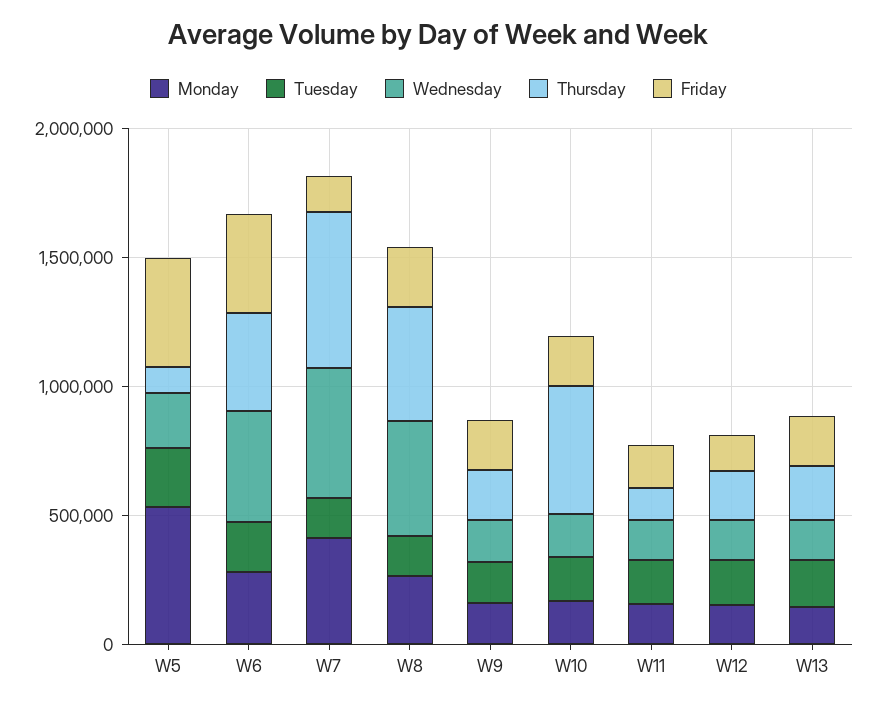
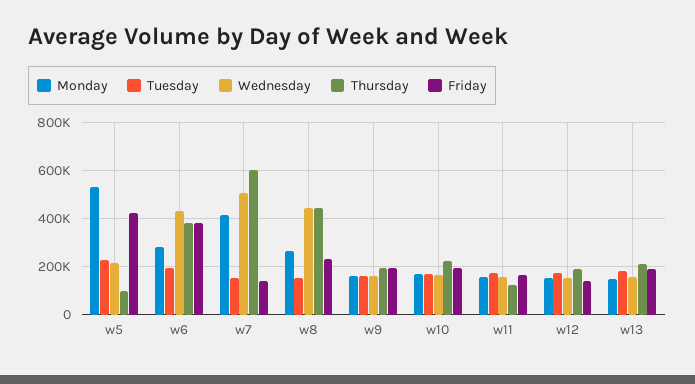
  {
    "Monday": {
      "W5": 525000,
      "W6": 275000,
      "W7": 425000,
      "W8": 275000,
      "W9": 150000,
      "W10": 175000,
      "W11": 150000,
      "W12": 150000,
      "W13": 150000
    },
    "Tuesday": {
      "W5": 225000,
      "W6": 200000,
      "W7": 150000,
      "W8": 150000,
      "W9": 150000,
      "W10": 175000,
      "W11": 175000,
      "W12": 175000,
      "W13": 175000
    },
    "Wednesday": {
      "W5": 225000,
      "W6": 425000,
      "W7": 500000,
      "W8": 450000,
      "W9": 150000,
      "W10": 175000,
      "W11": 150000,
      "W12": 150000,
      "W13": 150000
    },
    "Thursday": {
      "W5": 100000,
      "W6": 375000,
      "W7": 600000,
      "W8": 450000,
      "W9": 200000,
-     "W10": 500000,
+     "W10": 225000,
      "W11": 125000,
      "W12": 200000,
      "W13": 200000
    },
    "Friday": {
      "W5": 425000,
      "W6": 375000,
      "W7": 150000,
      "W8": 225000,
      "W9": 200000,
      "W10": 200000,
      "W11": 175000,
      "W12": 150000,
      "W13": 200000
    }
  }

